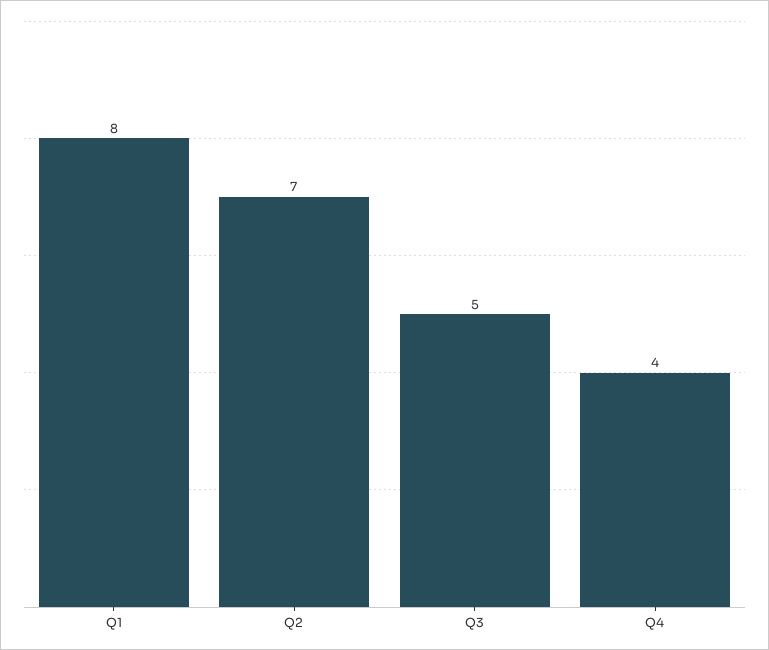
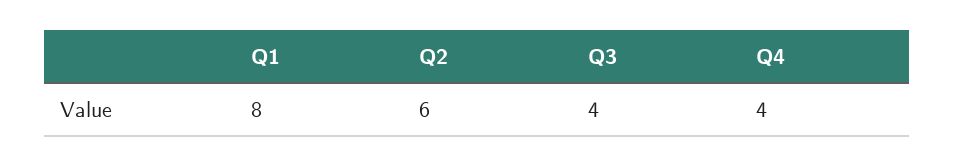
  {
    "Q1": 8,
-   "Q2": 7,
+   "Q2": 6,
-   "Q3": 5,
+   "Q3": 4,
    "Q4": 4
  }

